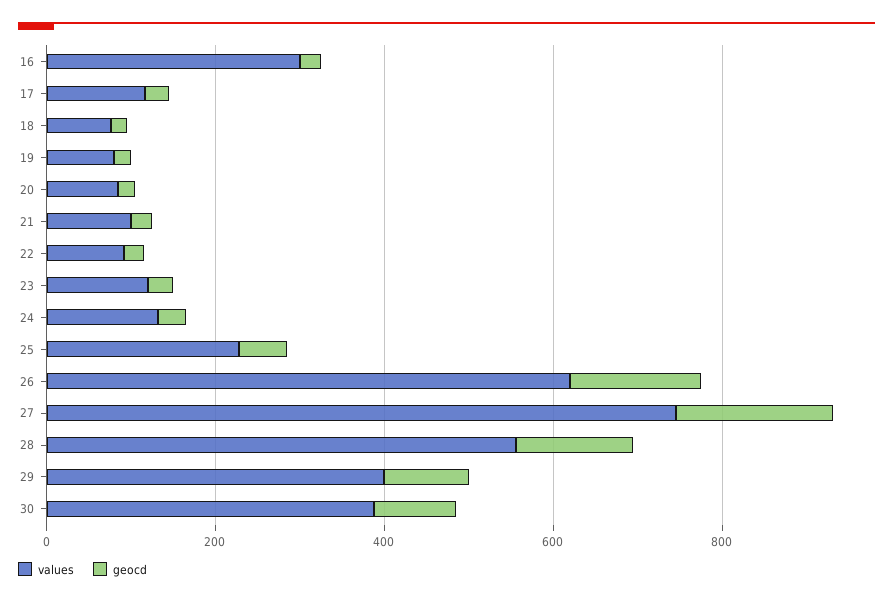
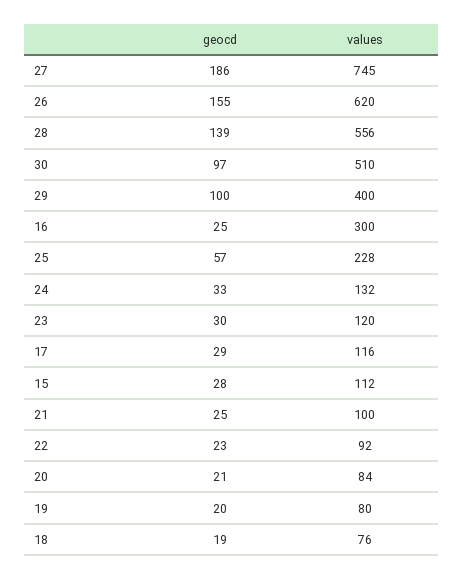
  {
    "values": {
      "16": 300,
      "17": 116,
      "18": 76,
      "19": 80,
      "20": 84,
      "21": 100,
      "22": 92,
      "23": 120,
      "24": 132,
      "25": 228,
      "26": 620,
      "27": 745,
      "28": 556,
      "29": 400,
-     "30": 400
+     "30": 510,
+     "15": 112
    },
    "geocd": {
      "16": 25,
      "17": 29,
      "18": 19,
      "19": 20,
      "20": 21,
      "21": 25,
      "22": 23,
      "23": 30,
      "24": 33,
      "25": 57,
      "26": 155,
      "27": 186,
      "28": 139,
      "29": 100,
-     "30": 97
+     "30": 97,
+     "15": 28
    }
  }

